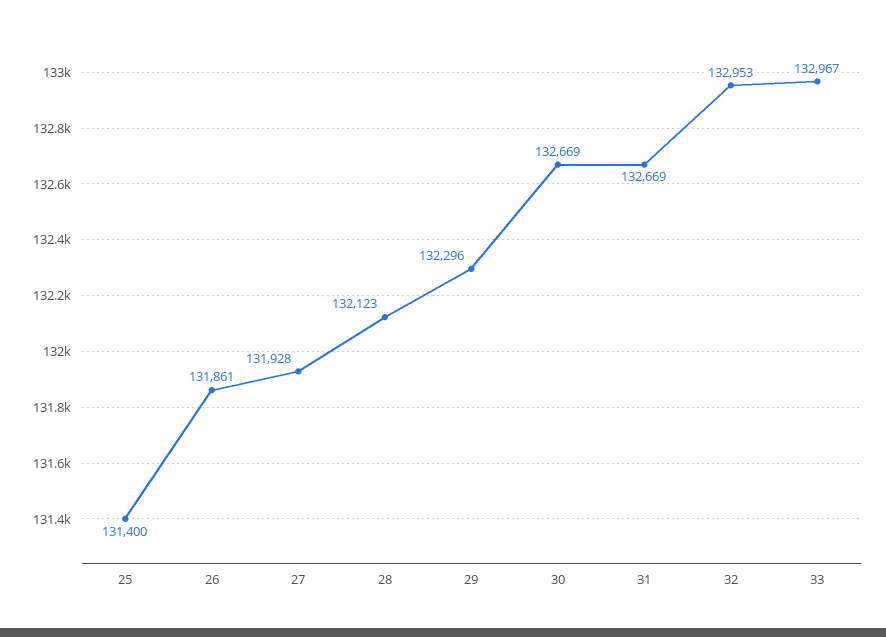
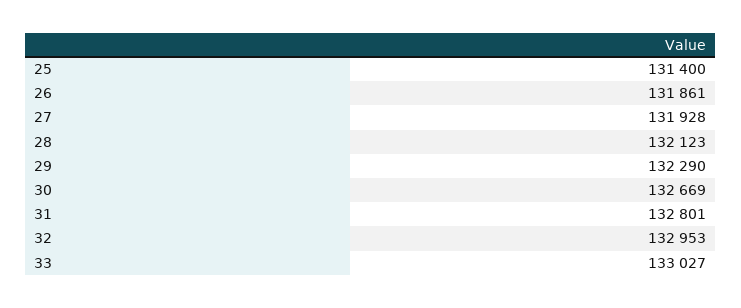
  {
    "25": 131400,
    "26": 131861,
    "27": 131928,
    "28": 132123,
-   "29": 132296,
+   "29": 132290,
    "30": 132669,
-   "31": 132669,
+   "31": 132801,
    "32": 132953,
-   "33": 132967
+   "33": 133027
  }

